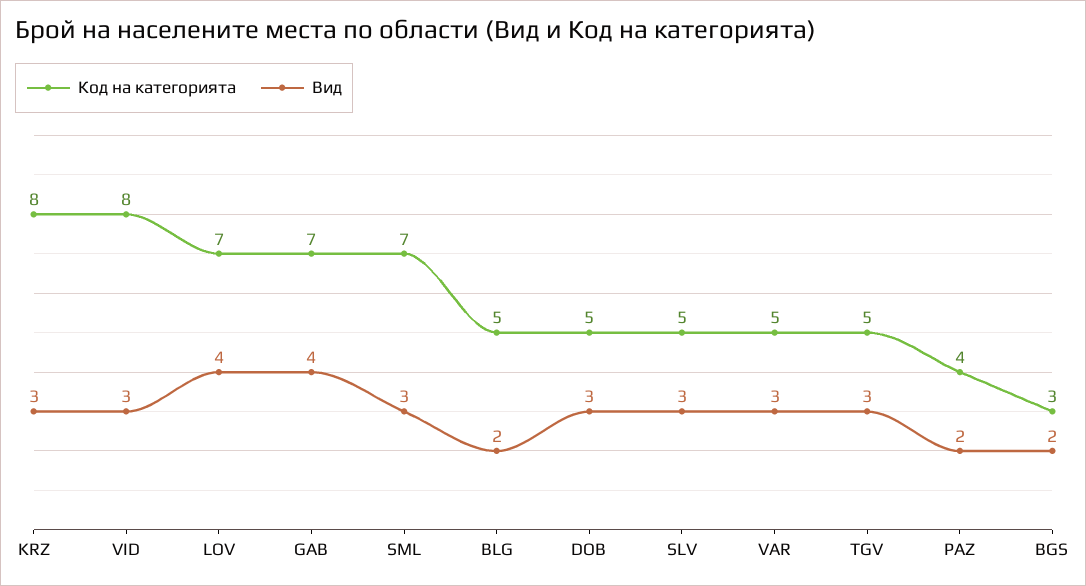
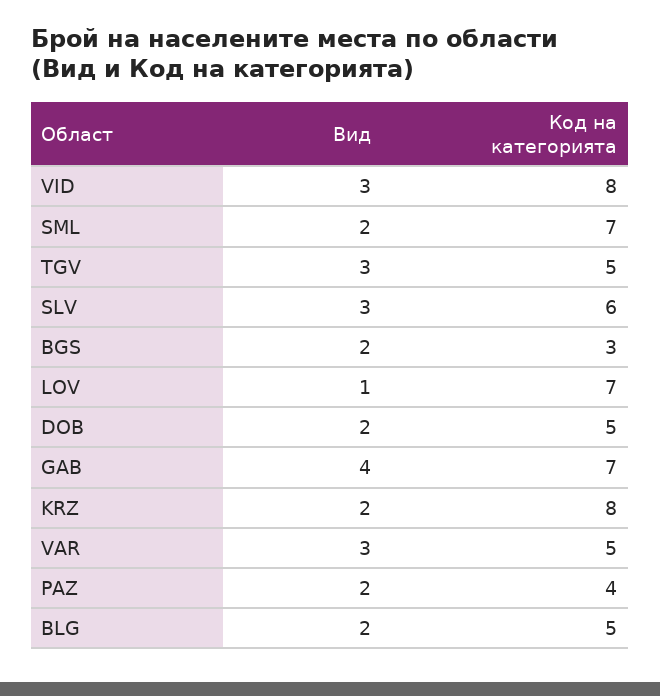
  {
    "Код на категорията": {
      "KRZ": 8,
      "VID": 8,
      "LOV": 7,
      "GAB": 7,
      "SML": 7,
      "BLG": 5,
      "DOB": 5,
-     "SLV": 5,
+     "SLV": 6,
      "VAR": 5,
      "TGV": 5,
      "PAZ": 4,
      "BGS": 3
    },
    "Вид": {
-     "KRZ": 3,
+     "KRZ": 2,
      "VID": 3,
-     "LOV": 4,
+     "LOV": 1,
      "GAB": 4,
-     "SML": 3,
+     "SML": 2,
      "BLG": 2,
-     "DOB": 3,
+     "DOB": 2,
      "SLV": 3,
      "VAR": 3,
      "TGV": 3,
      "PAZ": 2,
      "BGS": 2
    }
  }

